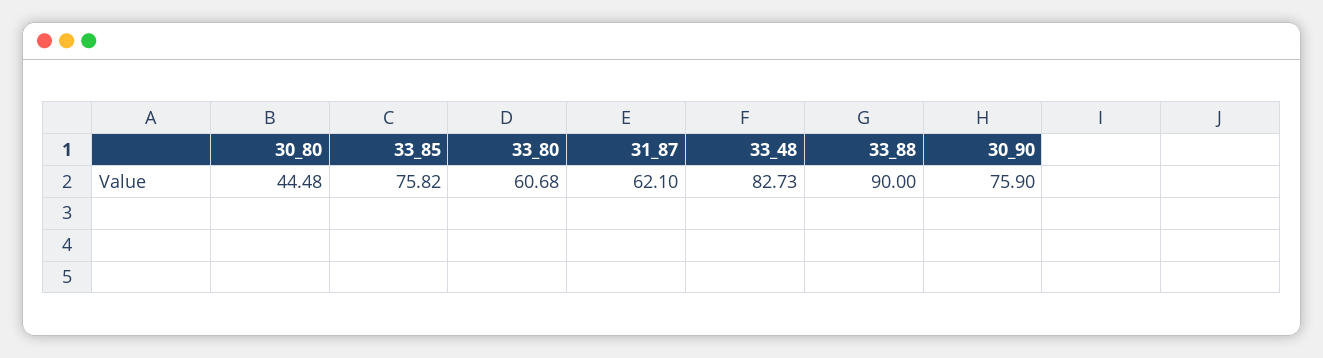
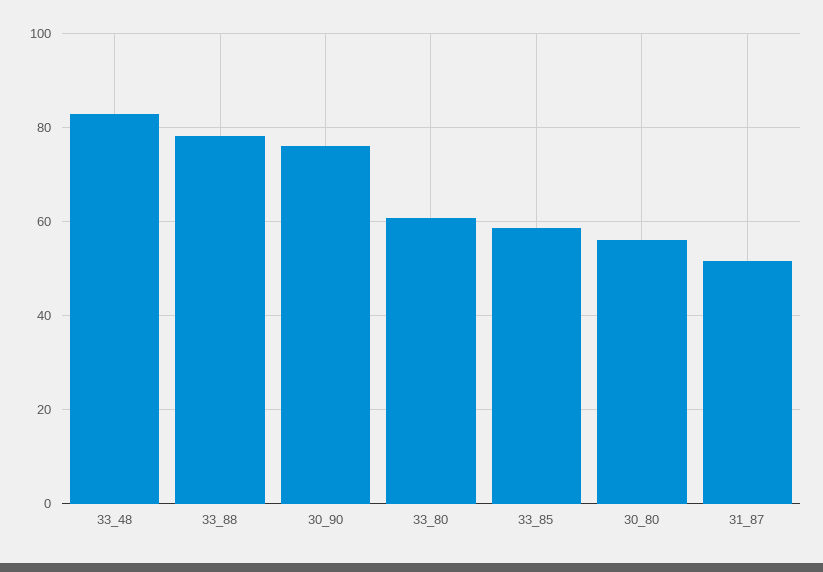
  {
-   "30_80": 44.48,
+   "30_80": 56,
-   "33_85": 75.82,
+   "33_85": 58,
    "33_80": 60.68,
-   "31_87": 62.1,
+   "31_87": 52,
    "33_48": 82.73,
-   "33_88": 90,
+   "33_88": 78,
    "30_90": 75.9
  }

